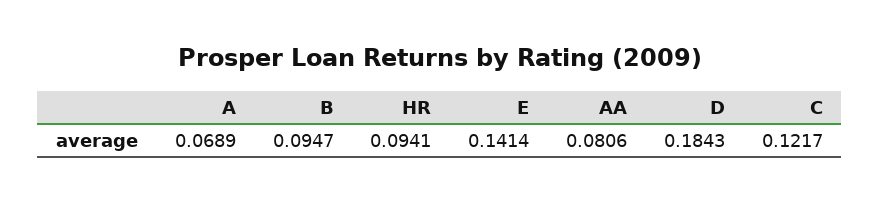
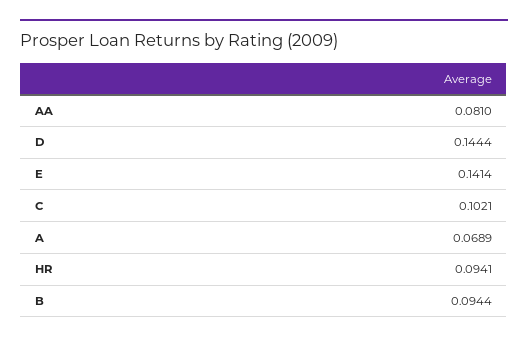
  {
    "A": 0.0689,
-   "B": 0.0947,
+   "B": 0.0944,
    "HR": 0.0941,
    "E": 0.1414,
-   "AA": 0.0806,
+   "AA": 0.081,
-   "D": 0.1843,
+   "D": 0.1444,
-   "C": 0.1217
+   "C": 0.1021
  }

